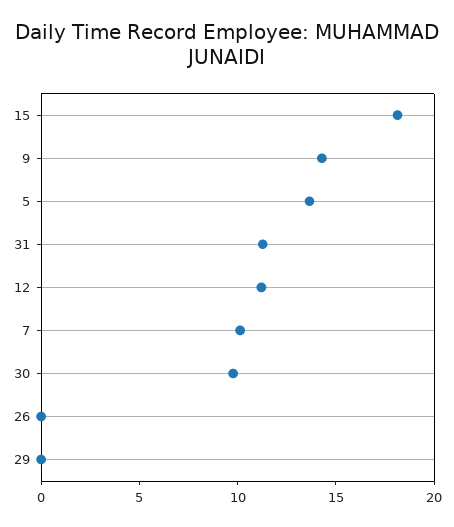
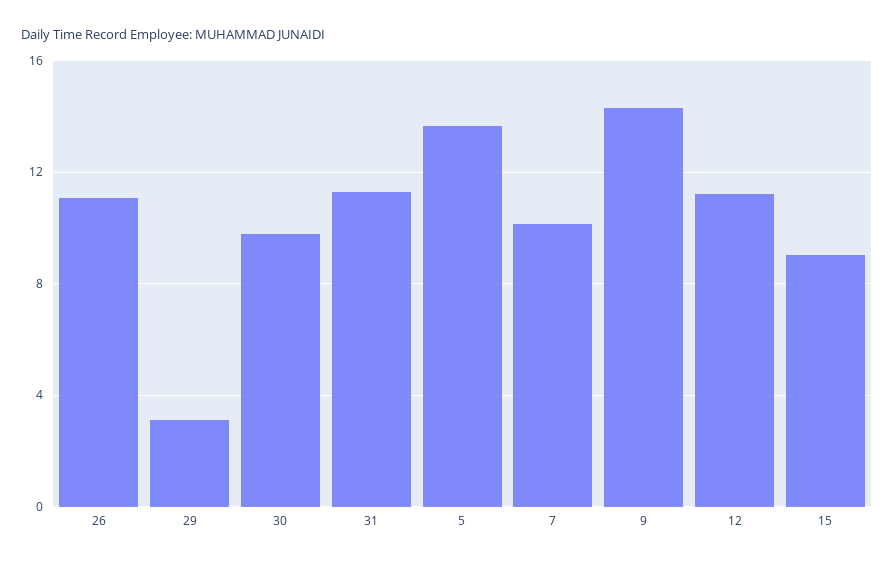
  {
-   "15": 18,
+   "15": 9,
    "9": 14.5,
    "5": 13.5,
    "31": 11.5,
    "12": 11,
    "7": 10,
    "30": 10,
-   "26": 0,
+   "26": 11,
-   "29": 0
+   "29": 3
  }

